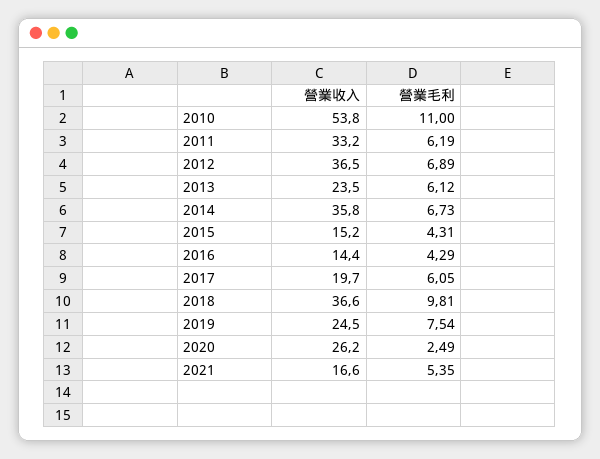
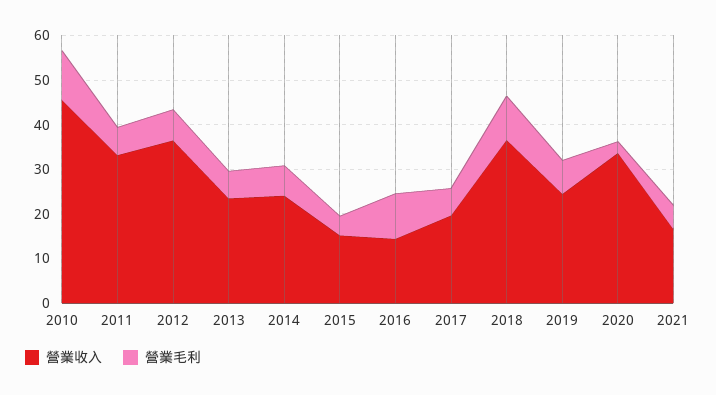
  {
    "營業收入": {
-     "2010": 53.8,
+     "2010": 46,
      "2011": 33.2,
      "2012": 36.5,
      "2013": 23.5,
-     "2014": 35.8,
+     "2014": 24,
      "2015": 15.2,
      "2016": 14.4,
      "2017": 19.7,
      "2018": 36.6,
      "2019": 24.5,
-     "2020": 26.2,
+     "2020": 34,
      "2021": 16.6
    },
    "營業毛利": {
      "2010": 11,
      "2011": 6.19,
      "2012": 6.89,
      "2013": 6.12,
      "2014": 6.73,
      "2015": 4.31,
-     "2016": 4.29,
+     "2016": 10,
      "2017": 6.05,
      "2018": 9.81,
      "2019": 7.54,
      "2020": 2.49,
      "2021": 5.35
    }
  }

